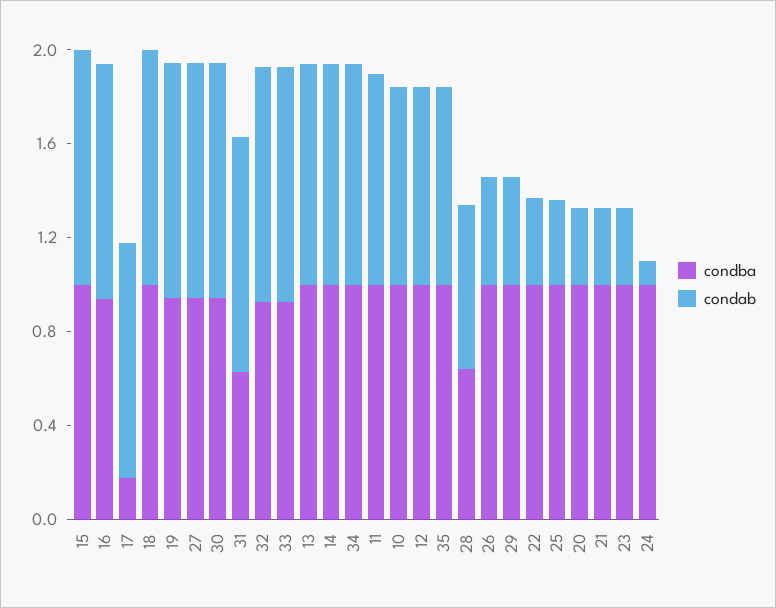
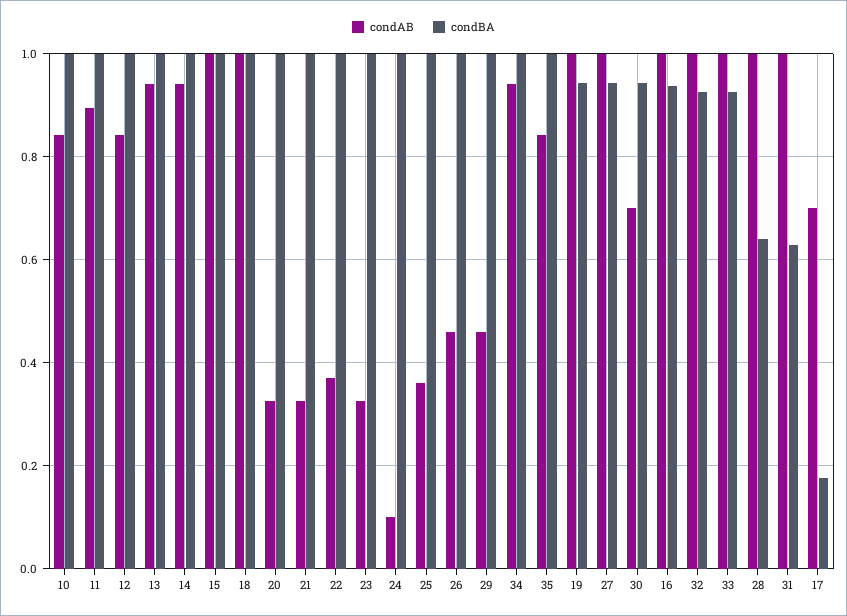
  {
    "condba": {
      "15": 1,
      "16": 0.94,
      "17": 0.18,
      "18": 1,
      "19": 0.94,
      "27": 0.94,
      "30": 0.94,
      "31": 0.62,
      "32": 0.92,
      "33": 0.92,
      "13": 1,
      "14": 1,
      "34": 1,
      "11": 1,
      "10": 1,
      "12": 1,
      "35": 1,
      "28": 0.64,
      "26": 1,
      "29": 1,
      "22": 1,
      "25": 1,
      "20": 1,
      "21": 1,
      "23": 1,
      "24": 1
    },
    "condab": {
      "15": 1,
      "16": 1,
-     "17": 1,
+     "17": 0.7,
      "18": 1,
      "19": 1,
      "27": 1,
-     "30": 1,
+     "30": 0.7,
      "31": 1,
      "32": 1,
      "33": 1,
      "13": 0.94,
      "14": 0.94,
      "34": 0.94,
      "11": 0.9,
      "10": 0.84,
      "12": 0.84,
      "35": 0.84,
-     "28": 0.7,
+     "28": 1,
      "26": 0.46,
      "29": 0.46,
      "22": 0.38,
      "25": 0.36,
      "20": 0.32,
      "21": 0.32,
      "23": 0.32,
      "24": 0.1
    }
  }

